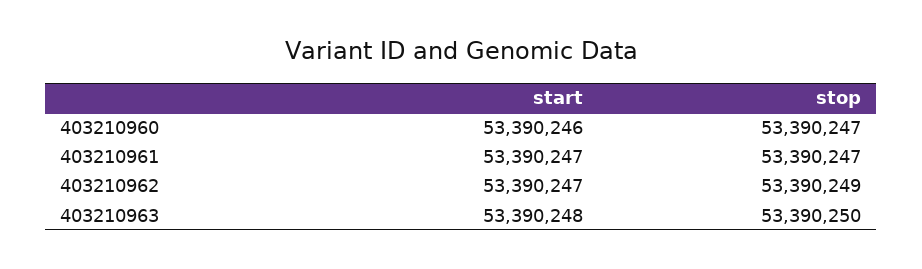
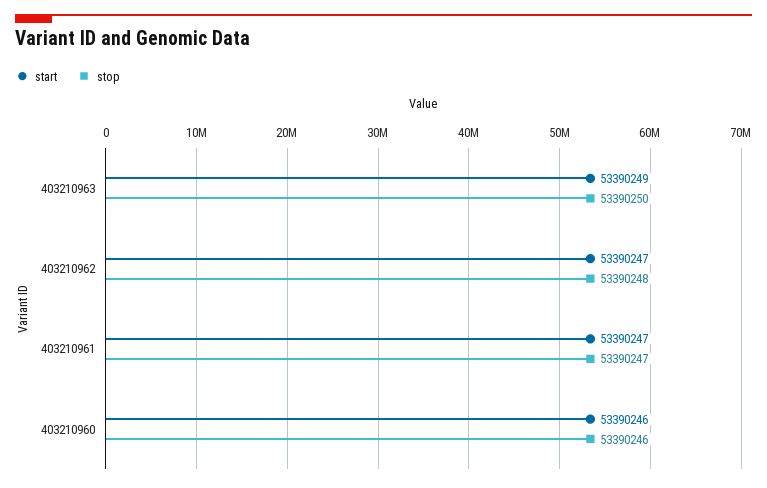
  {
    "start": {
      "403210960": 53390246,
      "403210961": 53390247,
      "403210962": 53390247,
-     "403210963": 53390248
+     "403210963": 53390249
    },
    "stop": {
-     "403210960": 53390247,
+     "403210960": 53390246,
      "403210961": 53390247,
-     "403210962": 53390249,
+     "403210962": 53390248,
      "403210963": 53390250
    }
  }

